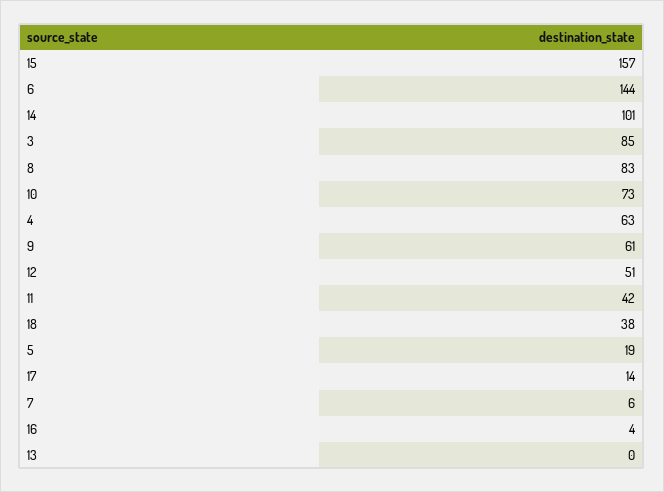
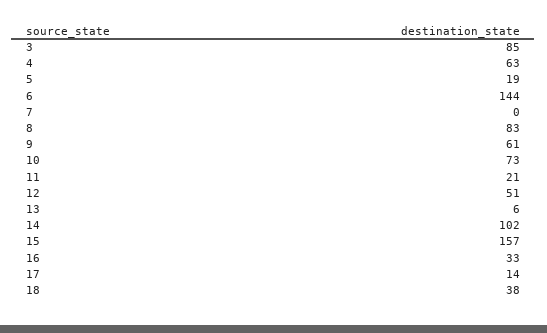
  {
    "15": 157,
    "6": 144,
-   "14": 101,
+   "14": 102,
    "3": 85,
    "8": 83,
    "10": 73,
    "4": 63,
    "9": 61,
    "12": 51,
-   "11": 42,
+   "11": 21,
    "18": 38,
    "5": 19,
    "17": 14,
-   "7": 6,
+   "7": 0,
-   "16": 4,
+   "16": 33,
-   "13": 0
+   "13": 6
  }

